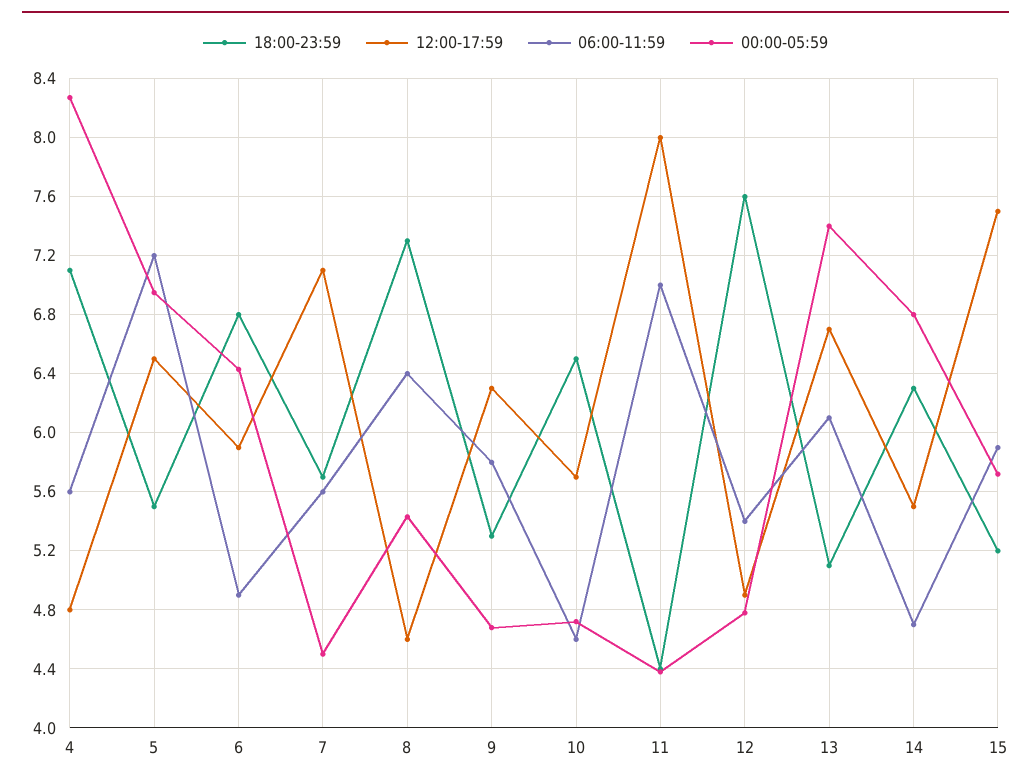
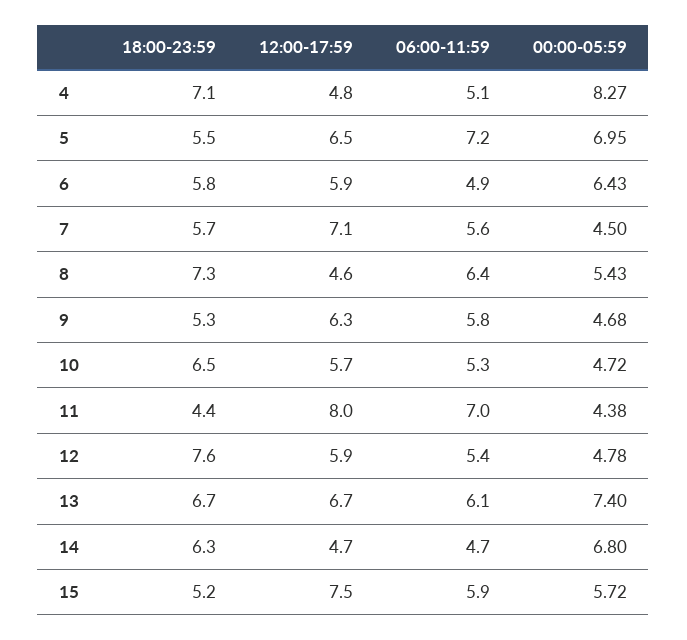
  {
    "18:00-23:59": {
      "4": 7.1,
      "5": 5.5,
-     "6": 6.8,
+     "6": 5.8,
      "7": 5.7,
      "8": 7.3,
      "9": 5.3,
      "10": 6.5,
      "11": 4.4,
      "12": 7.6,
-     "13": 5.1,
+     "13": 6.7,
      "14": 6.3,
      "15": 5.2
    },
    "12:00-17:59": {
      "4": 4.8,
      "5": 6.5,
      "6": 5.9,
      "7": 7.1,
      "8": 4.6,
      "9": 6.3,
      "10": 5.7,
      "11": 8,
-     "12": 4.9,
+     "12": 5.9,
      "13": 6.7,
-     "14": 5.5,
+     "14": 4.7,
      "15": 7.5
    },
    "06:00-11:59": {
-     "4": 5.6,
+     "4": 5.1,
      "5": 7.2,
      "6": 4.9,
      "7": 5.6,
      "8": 6.4,
      "9": 5.8,
-     "10": 4.6,
+     "10": 5.3,
      "11": 7,
      "12": 5.4,
      "13": 6.1,
      "14": 4.7,
      "15": 5.9
    },
    "00:00-05:59": {
      "4": 8.27,
      "5": 6.95,
      "6": 6.43,
      "7": 4.5,
      "8": 5.43,
      "9": 4.68,
      "10": 4.72,
      "11": 4.38,
      "12": 4.78,
      "13": 7.4,
      "14": 6.8,
      "15": 5.72
    }
  }

